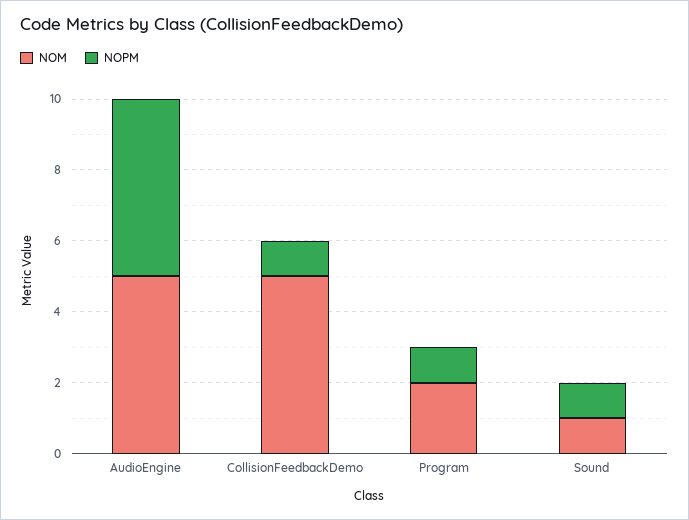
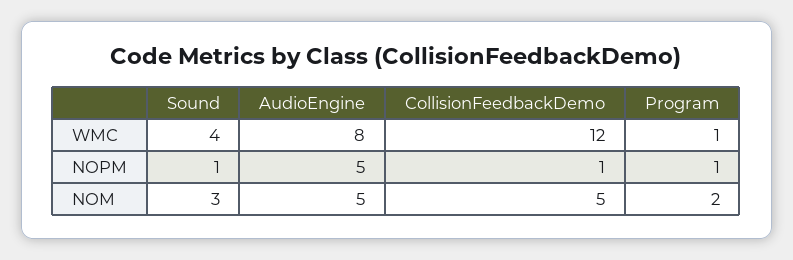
  {
    "NOM": {
      "AudioEngine": 5,
      "CollisionFeedbackDemo": 5,
      "Program": 2,
-     "Sound": 1
+     "Sound": 3
    },
    "NOPM": {
      "AudioEngine": 5,
      "CollisionFeedbackDemo": 1,
      "Program": 1,
      "Sound": 1
-   }
+   },
+   "WMC": {
+     "Sound": 4,
+     "AudioEngine": 8,
+     "CollisionFeedbackDemo": 12,
+     "Program": 1
+   }
  }

